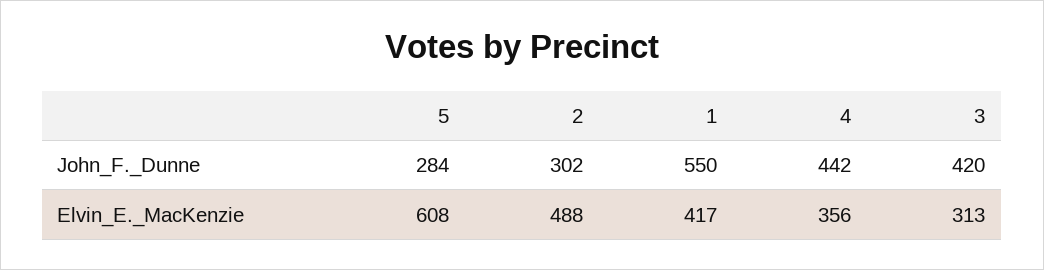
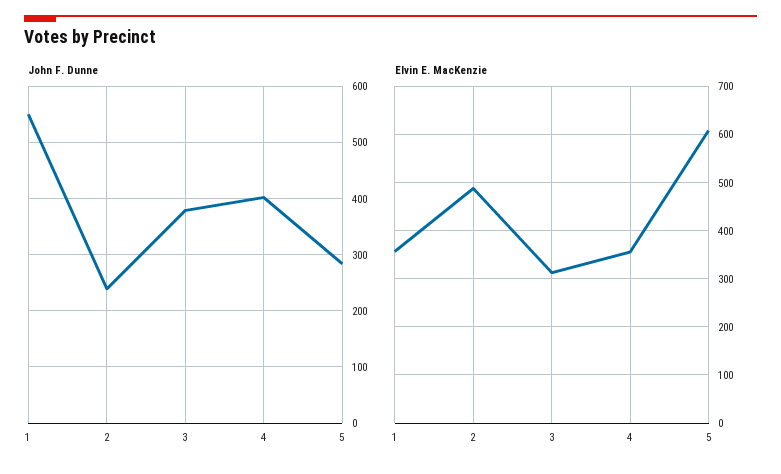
  {
    "John_F._Dunne": {
      "5": 284,
-     "2": 302,
+     "2": 240,
      "1": 550,
-     "4": 442,
+     "4": 400,
-     "3": 420
+     "3": 380
    },
    "Elvin_E._MacKenzie": {
      "5": 608,
      "2": 488,
-     "1": 417,
+     "1": 360,
      "4": 356,
      "3": 313
    }
  }

